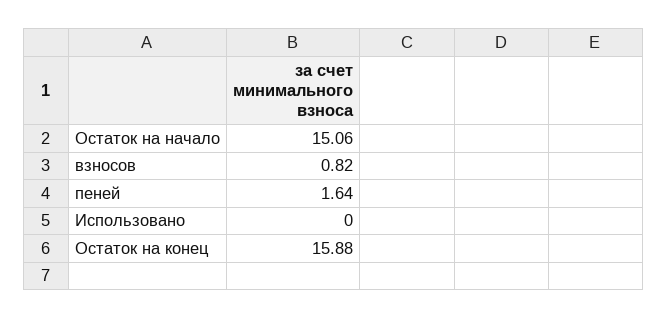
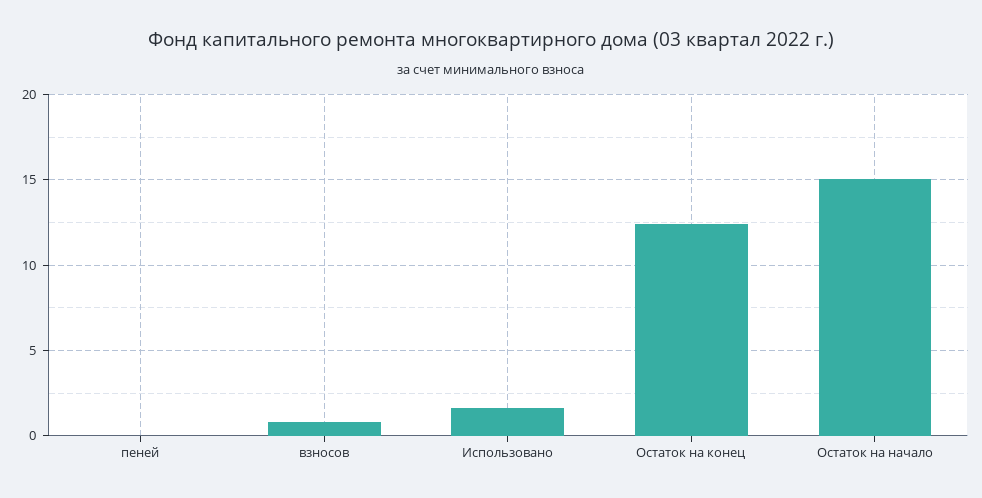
  {
    "Остаток на начало": 15.06,
    "взносов": 0.82,
-   "пеней": 1.64,
+   "пеней": 0,
-   "Использовано": 0,
+   "Использовано": 1.5,
-   "Остаток на конец": 15.88
+   "Остаток на конец": 12.5
  }

